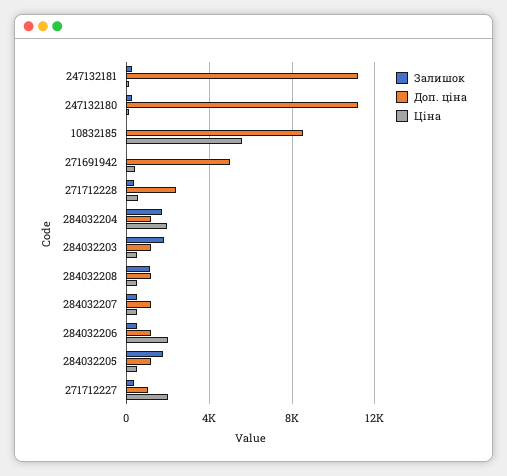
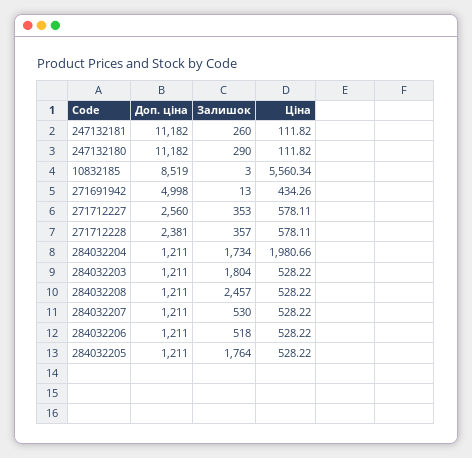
  {
    "Залишок": {
      "247132181": 260,
      "247132180": 290,
      "10832185": 3,
      "271691942": 13,
      "271712228": 357,
      "284032204": 1734,
      "284032203": 1804,
-     "284032208": 1000,
+     "284032208": 2457,
      "284032207": 530,
      "284032206": 518,
      "284032205": 1764,
      "271712227": 353
    },
    "Доп. ціна": {
      "247132181": 11182,
      "247132180": 11182,
      "10832185": 8519,
      "271691942": 4998,
      "271712228": 2381,
      "284032204": 1211,
      "284032203": 1211,
      "284032208": 1211,
      "284032207": 1211,
      "284032206": 1211,
      "284032205": 1211,
-     "271712227": 1000
+     "271712227": 2560
    },
    "Ціна": {
      "247132181": 111.82,
      "247132180": 111.82,
      "10832185": 5560.34,
      "271691942": 434.26,
      "271712228": 578.11,
      "284032204": 1980.66,
      "284032203": 528.22,
      "284032208": 528.22,
      "284032207": 528.22,
-     "284032206": 2000,
+     "284032206": 528.22,
      "284032205": 528.22,
-     "271712227": 2000
+     "271712227": 578.11
    }
  }

